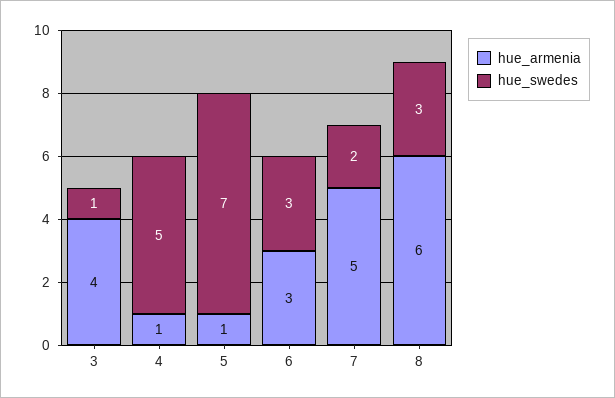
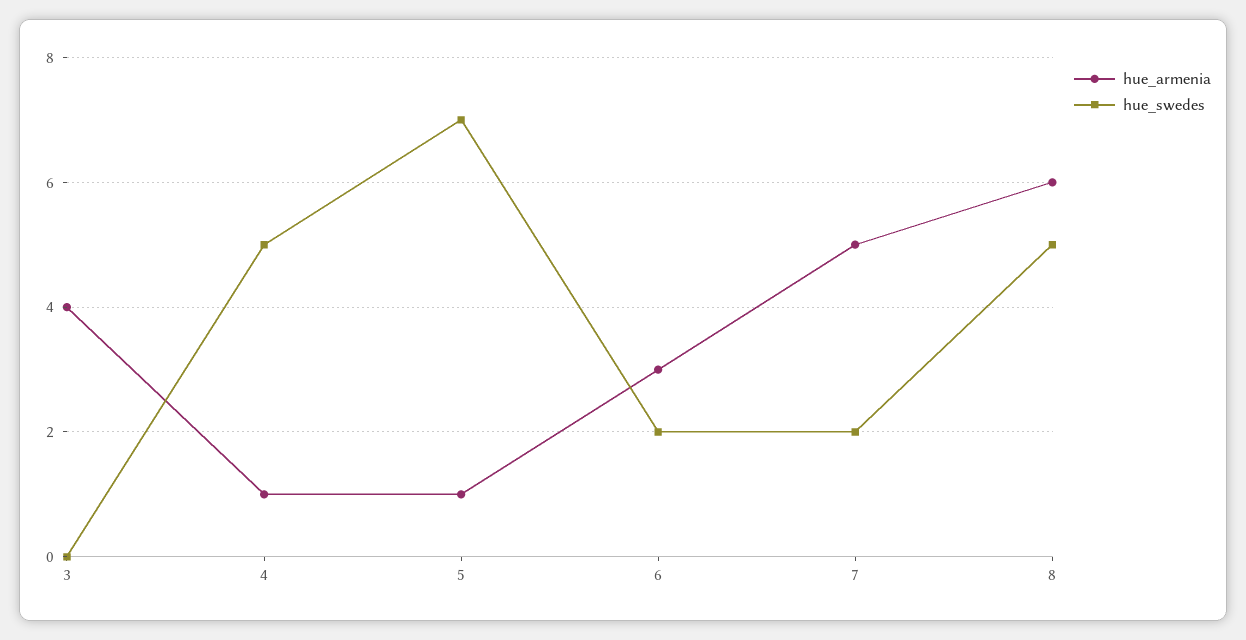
  {
    "hue_armenia": {
      "3": 4,
      "4": 1,
      "5": 1,
      "6": 3,
      "7": 5,
      "8": 6
    },
    "hue_swedes": {
-     "3": 1,
+     "3": 0,
      "4": 5,
      "5": 7,
-     "6": 3,
+     "6": 2,
      "7": 2,
-     "8": 3
+     "8": 5
    }
  }

